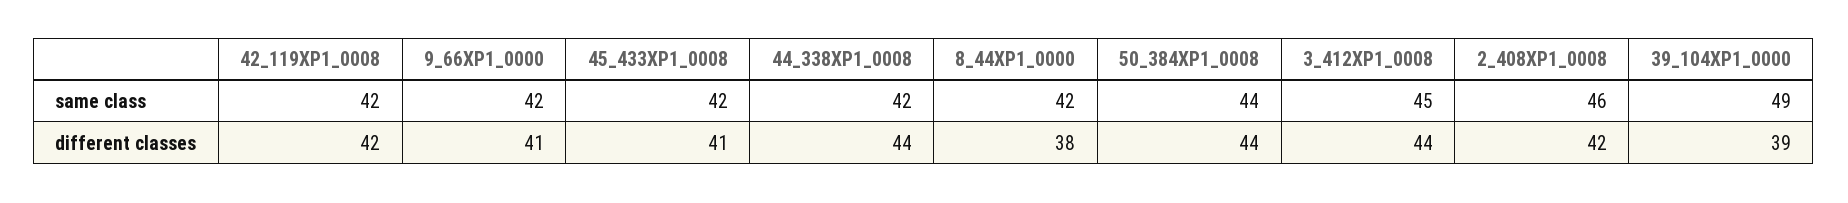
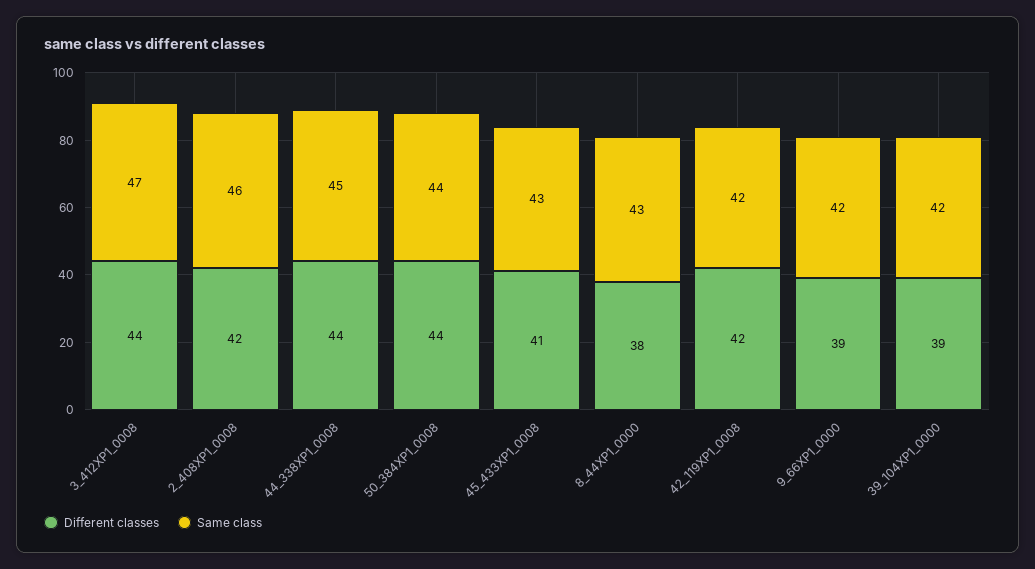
  {
    "same class": {
      "42_119XP1_0008": 42,
      "9_66XP1_0000": 42,
-     "45_433XP1_0008": 42,
+     "45_433XP1_0008": 43,
-     "44_338XP1_0008": 42,
+     "44_338XP1_0008": 45,
-     "8_44XP1_0000": 42,
+     "8_44XP1_0000": 43,
      "50_384XP1_0008": 44,
-     "3_412XP1_0008": 45,
+     "3_412XP1_0008": 47,
      "2_408XP1_0008": 46,
-     "39_104XP1_0000": 49
+     "39_104XP1_0000": 42
    },
    "different classes": {
      "42_119XP1_0008": 42,
-     "9_66XP1_0000": 41,
+     "9_66XP1_0000": 39,
      "45_433XP1_0008": 41,
      "44_338XP1_0008": 44,
      "8_44XP1_0000": 38,
      "50_384XP1_0008": 44,
      "3_412XP1_0008": 44,
      "2_408XP1_0008": 42,
      "39_104XP1_0000": 39
    }
  }

